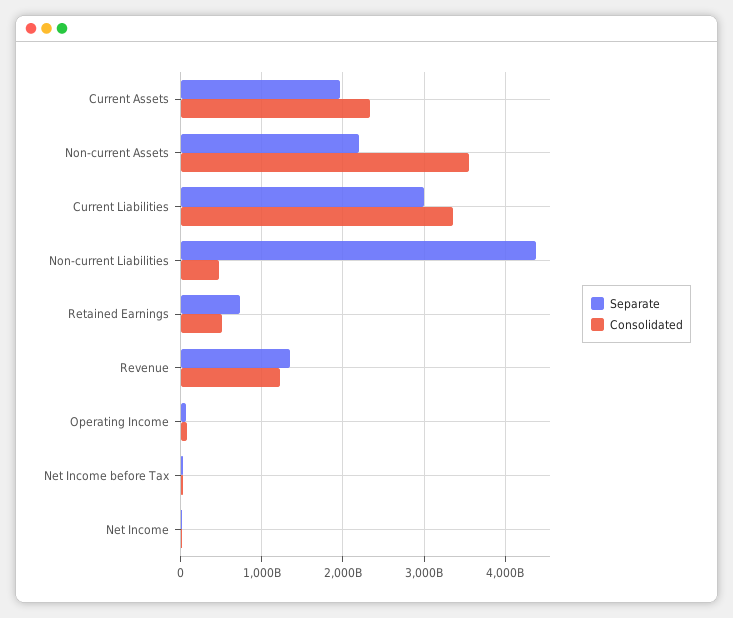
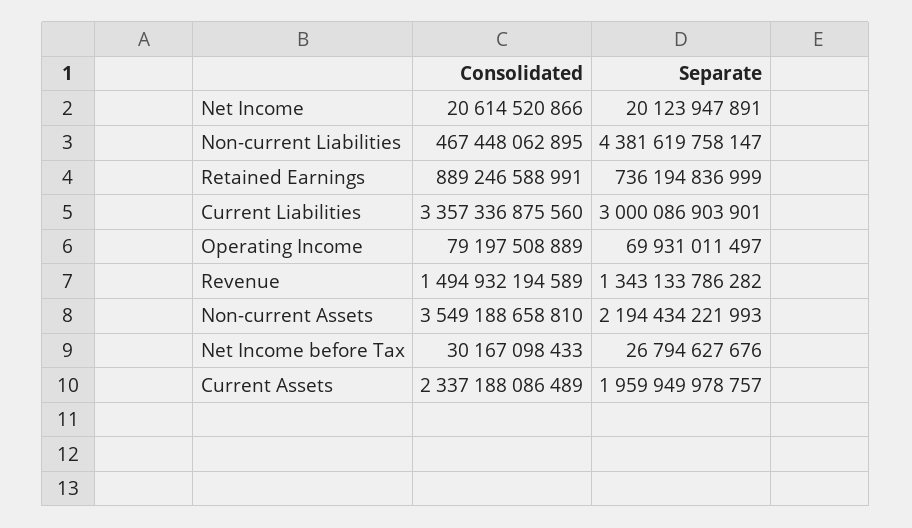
  {
    "Separate": {
      "Current Assets": 1959949978757,
      "Non-current Assets": 2194434221993,
      "Current Liabilities": 3000086903901,
      "Non-current Liabilities": 4381619758147,
      "Retained Earnings": 736194836999,
      "Revenue": 1343133786282,
      "Operating Income": 69931011497,
      "Net Income before Tax": 26794627676,
      "Net Income": 20123947891
    },
    "Consolidated": {
      "Current Assets": 2337188086489,
      "Non-current Assets": 3549188658810,
      "Current Liabilities": 3357336875560,
      "Non-current Liabilities": 467448062895,
-     "Retained Earnings": 500000000000,
+     "Retained Earnings": 889246588991,
-     "Revenue": 1200000000000,
+     "Revenue": 1494932194589,
      "Operating Income": 79197508889,
      "Net Income before Tax": 30167098433,
      "Net Income": 20614520866
    }
  }

